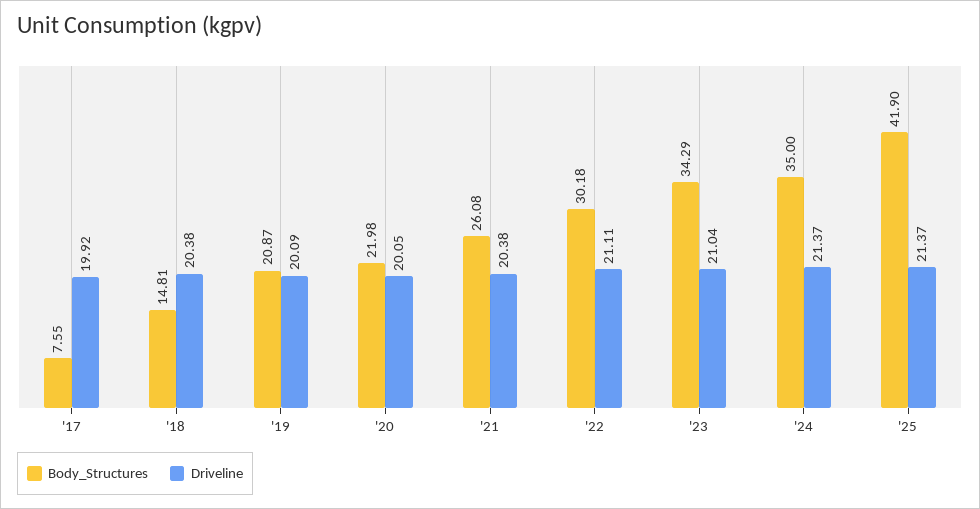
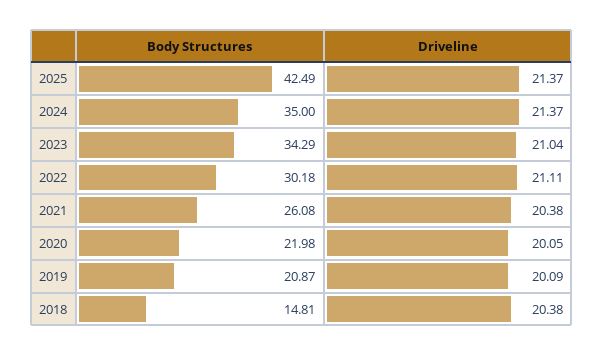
  {
    "Body_Structures": {
-     "'17": 7.55,
      "'18": 14.81,
      "'19": 20.87,
      "'20": 21.98,
      "'21": 26.08,
      "'22": 30.18,
      "'23": 34.29,
      "'24": 35,
-     "'25": 41.9
+     "'25": 42.49
    },
    "Driveline": {
-     "'17": 19.92,
      "'18": 20.38,
      "'19": 20.09,
      "'20": 20.05,
      "'21": 20.38,
      "'22": 21.11,
      "'23": 21.04,
      "'24": 21.37,
      "'25": 21.37
    }
  }

